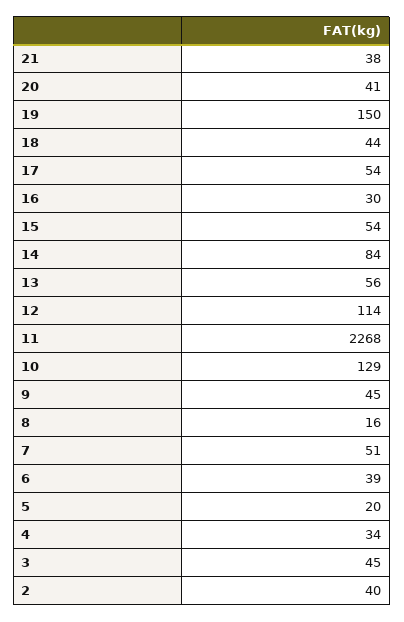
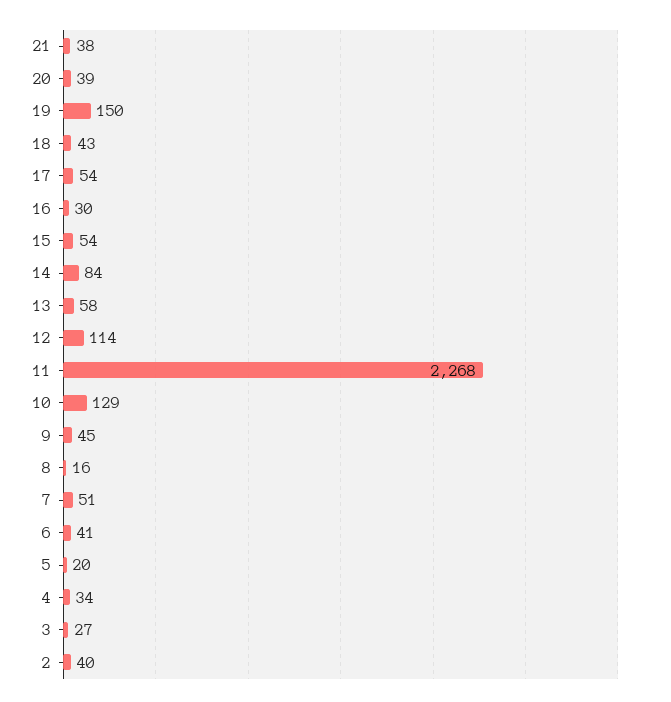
  {
    "21": 38,
-   "20": 41,
+   "20": 39,
    "19": 150,
-   "18": 44,
+   "18": 43,
    "17": 54,
    "16": 30,
    "15": 54,
    "14": 84,
-   "13": 56,
+   "13": 58,
    "12": 114,
    "11": 2268,
    "10": 129,
    "9": 45,
    "8": 16,
    "7": 51,
-   "6": 39,
+   "6": 41,
    "5": 20,
    "4": 34,
-   "3": 45,
+   "3": 27,
    "2": 40
  }

